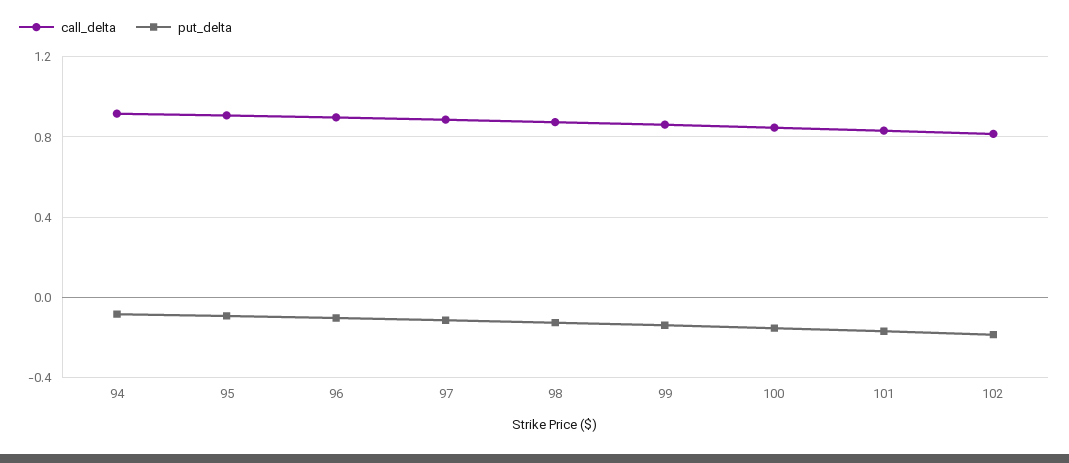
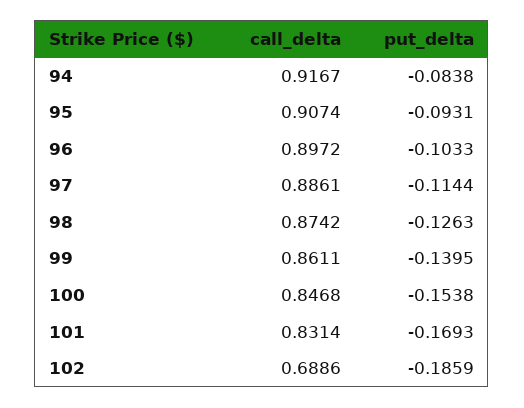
  {
    "call_delta": {
      "94": 0.9167,
      "95": 0.9074,
      "96": 0.8972,
      "97": 0.8861,
      "98": 0.8742,
      "99": 0.8611,
      "100": 0.8468,
      "101": 0.8314,
-     "102": 0.8
+     "102": 0.6886
    },
    "put_delta": {
      "94": -0.0838,
      "95": -0.0931,
      "96": -0.1033,
      "97": -0.1144,
      "98": -0.1263,
      "99": -0.1395,
      "100": -0.1538,
      "101": -0.1693,
      "102": -0.1859
    }
  }

